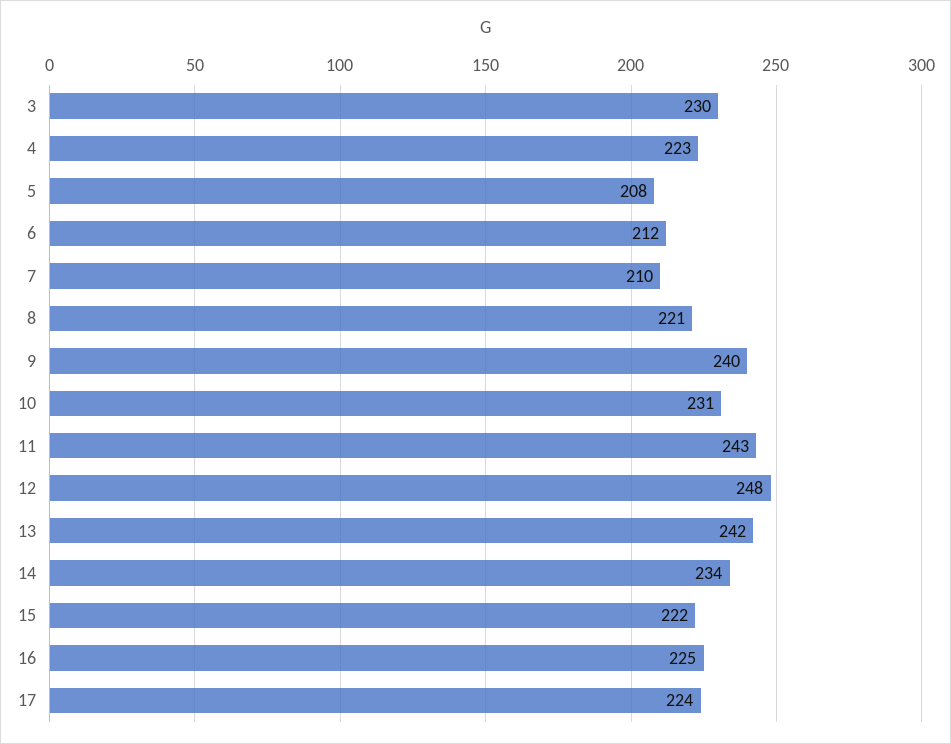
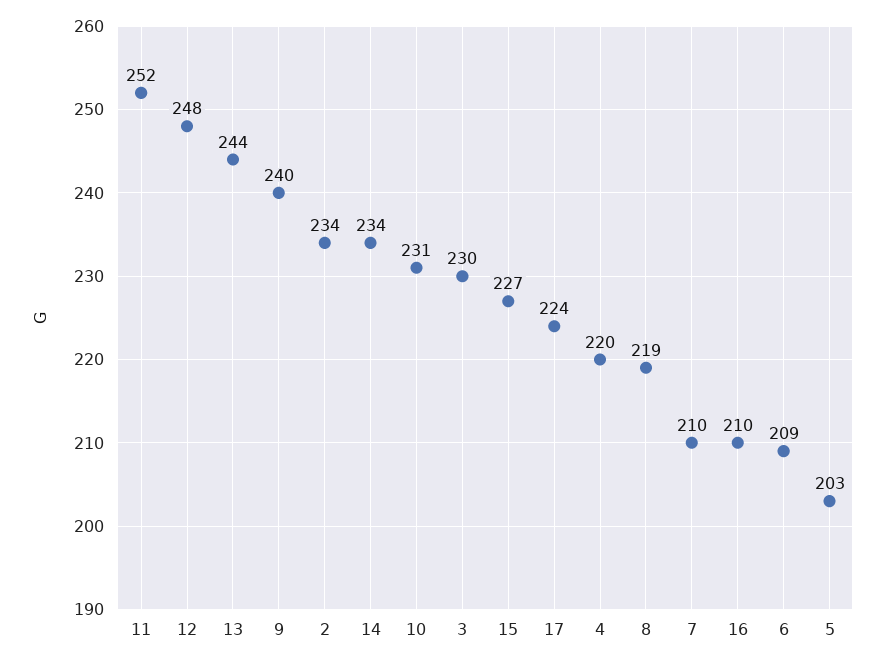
  {
    "3": 230,
-   "4": 223,
+   "4": 220,
-   "5": 208,
+   "5": 203,
-   "6": 212,
+   "6": 209,
    "7": 210,
-   "8": 221,
+   "8": 219,
    "9": 240,
    "10": 231,
-   "11": 243,
+   "11": 252,
    "12": 248,
-   "13": 242,
+   "13": 244,
    "14": 234,
-   "15": 222,
+   "15": 227,
-   "16": 225,
+   "16": 210,
-   "17": 224
+   "17": 224,
+   "2": 234
  }

